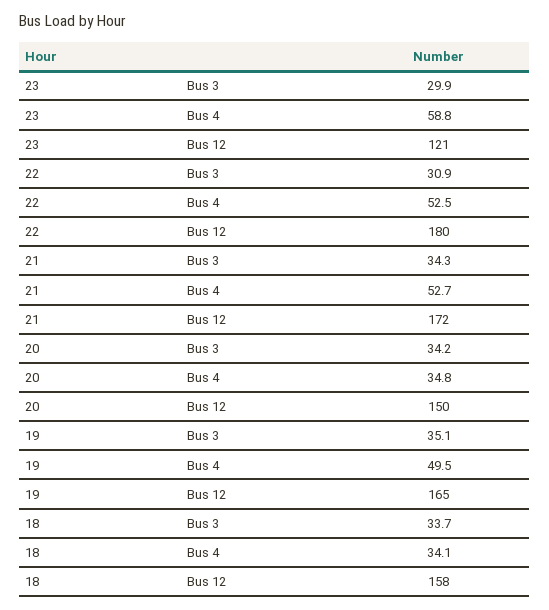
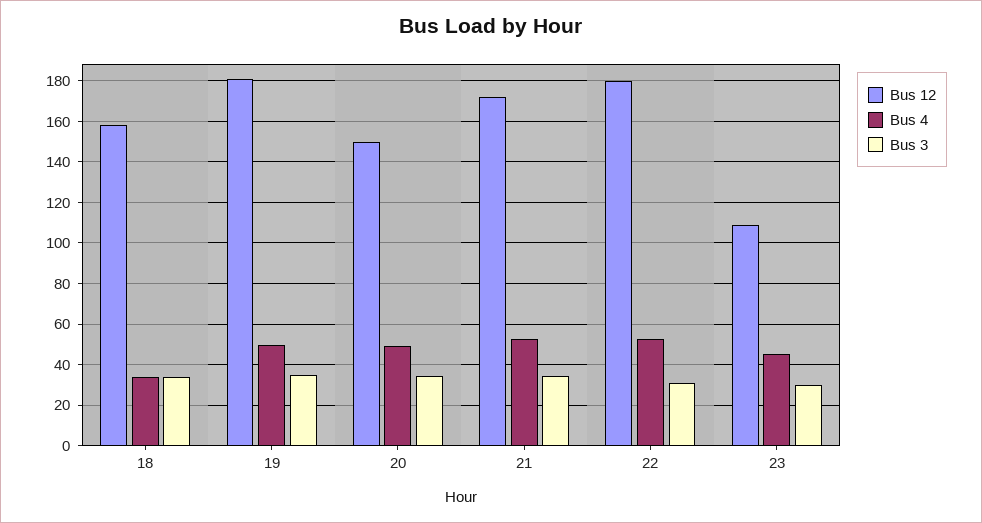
  {
    "Bus 3": {
      "23": 29.9,
      "22": 30.9,
      "21": 34.3,
      "20": 34.2,
      "19": 35.1,
      "18": 33.7
    },
    "Bus 4": {
-     "23": 58.8,
+     "23": 45,
      "22": 52.5,
      "21": 52.7,
-     "20": 34.8,
+     "20": 50,
      "19": 49.5,
      "18": 34.1
    },
    "Bus 12": {
-     "23": 121,
+     "23": 110,
      "22": 180,
      "21": 172,
      "20": 150,
-     "19": 165,
+     "19": 180,
      "18": 158
    }
  }

